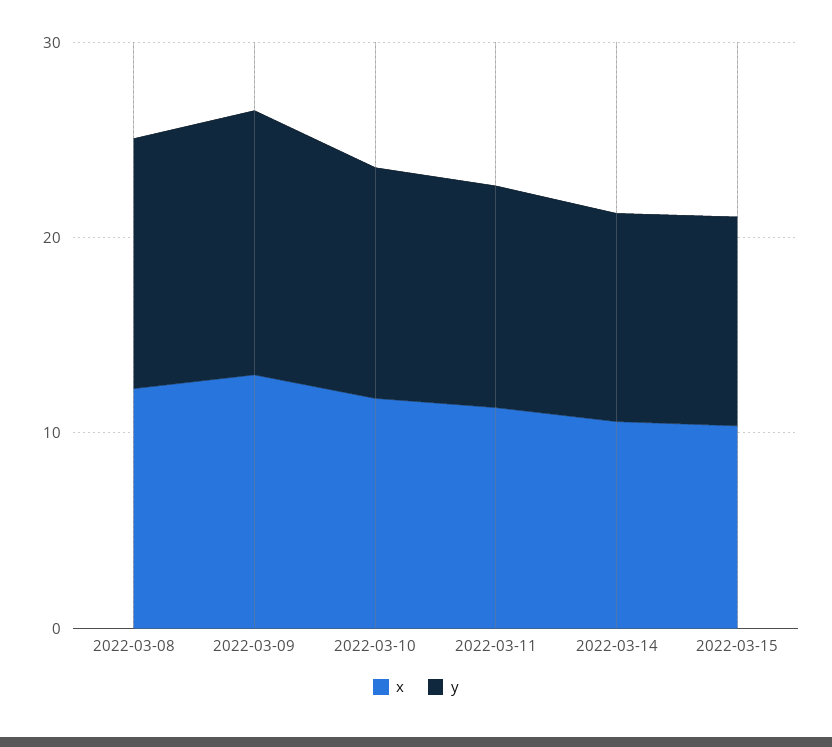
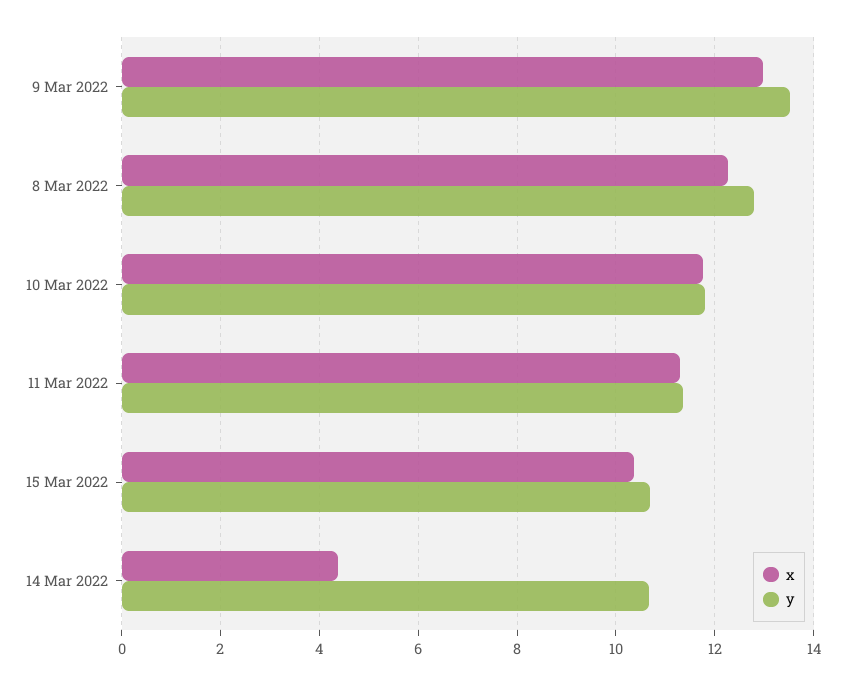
  {
    "x": {
      "2022-03-08": 12.2,
      "2022-03-09": 13,
      "2022-03-10": 11.8,
      "2022-03-11": 11.4,
-     "2022-03-14": 10,
+     "2022-03-14": 4.4,
      "2022-03-15": 10.4
    },
    "y": {
      "2022-03-08": 12.8,
      "2022-03-09": 13.6,
      "2022-03-10": 11.8,
      "2022-03-11": 11.4,
      "2022-03-14": 10.6,
      "2022-03-15": 10.6
    }
  }

